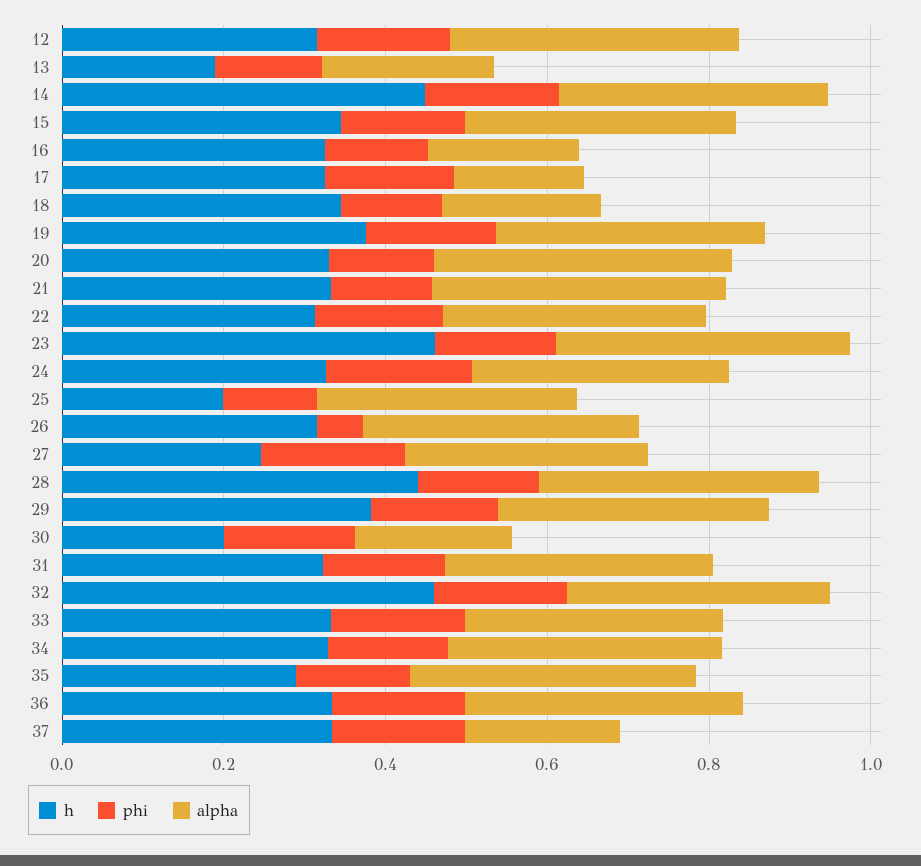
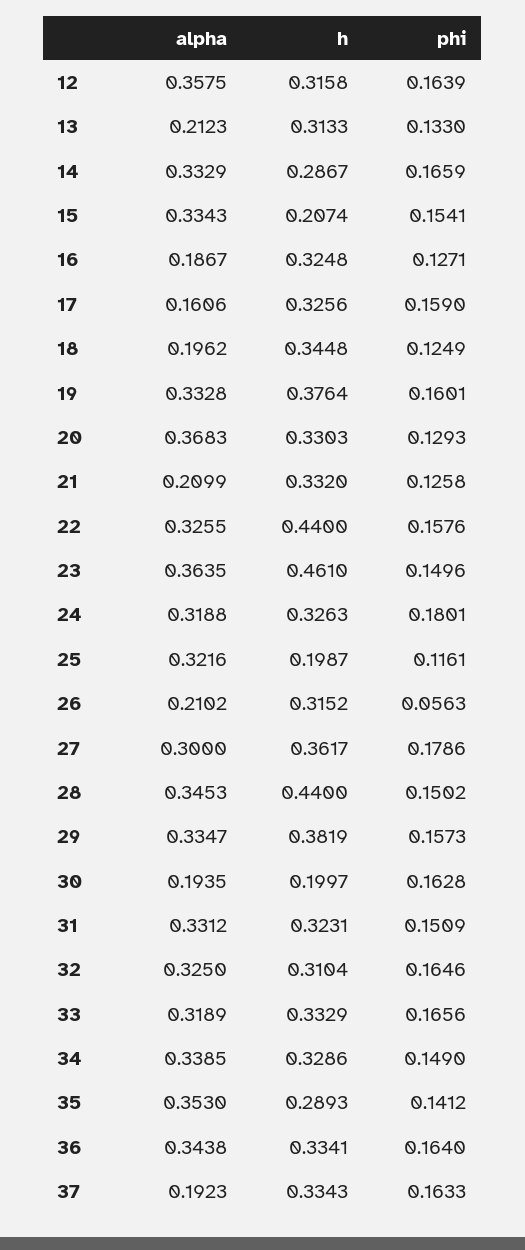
  {
    "h": {
      "12": 0.3158,
-     "13": 0.2,
+     "13": 0.3133,
-     "14": 0.45,
+     "14": 0.2867,
-     "15": 0.35,
+     "15": 0.2074,
      "16": 0.3248,
      "17": 0.3256,
      "18": 0.3448,
      "19": 0.3764,
      "20": 0.3303,
      "21": 0.332,
-     "22": 0.3,
+     "22": 0.44,
      "23": 0.461,
      "24": 0.3263,
      "25": 0.1987,
      "26": 0.3152,
-     "27": 0.25,
+     "27": 0.3617,
      "28": 0.44,
      "29": 0.3819,
      "30": 0.1997,
      "31": 0.3231,
-     "32": 0.45,
+     "32": 0.3104,
      "33": 0.3329,
      "34": 0.3286,
      "35": 0.2893,
      "36": 0.3341,
      "37": 0.3343
    },
    "phi": {
      "12": 0.1639,
      "13": 0.133,
      "14": 0.1659,
      "15": 0.1541,
      "16": 0.1271,
      "17": 0.159,
      "18": 0.1249,
      "19": 0.1601,
      "20": 0.1293,
      "21": 0.1258,
      "22": 0.1576,
      "23": 0.1496,
      "24": 0.1801,
      "25": 0.1161,
      "26": 0.0563,
      "27": 0.1786,
      "28": 0.1502,
      "29": 0.1573,
      "30": 0.1628,
      "31": 0.1509,
      "32": 0.1646,
      "33": 0.1656,
      "34": 0.149,
      "35": 0.1412,
      "36": 0.164,
      "37": 0.1633
    },
    "alpha": {
      "12": 0.3575,
      "13": 0.2123,
      "14": 0.3329,
      "15": 0.3343,
      "16": 0.1867,
      "17": 0.1606,
      "18": 0.1962,
      "19": 0.3328,
      "20": 0.3683,
-     "21": 0.35,
+     "21": 0.2099,
      "22": 0.3255,
      "23": 0.3635,
      "24": 0.3188,
      "25": 0.3216,
-     "26": 0.35,
+     "26": 0.2102,
      "27": 0.3,
      "28": 0.3453,
      "29": 0.3347,
      "30": 0.1935,
      "31": 0.3312,
      "32": 0.325,
      "33": 0.3189,
      "34": 0.3385,
      "35": 0.353,
      "36": 0.3438,
      "37": 0.1923
    }
  }

